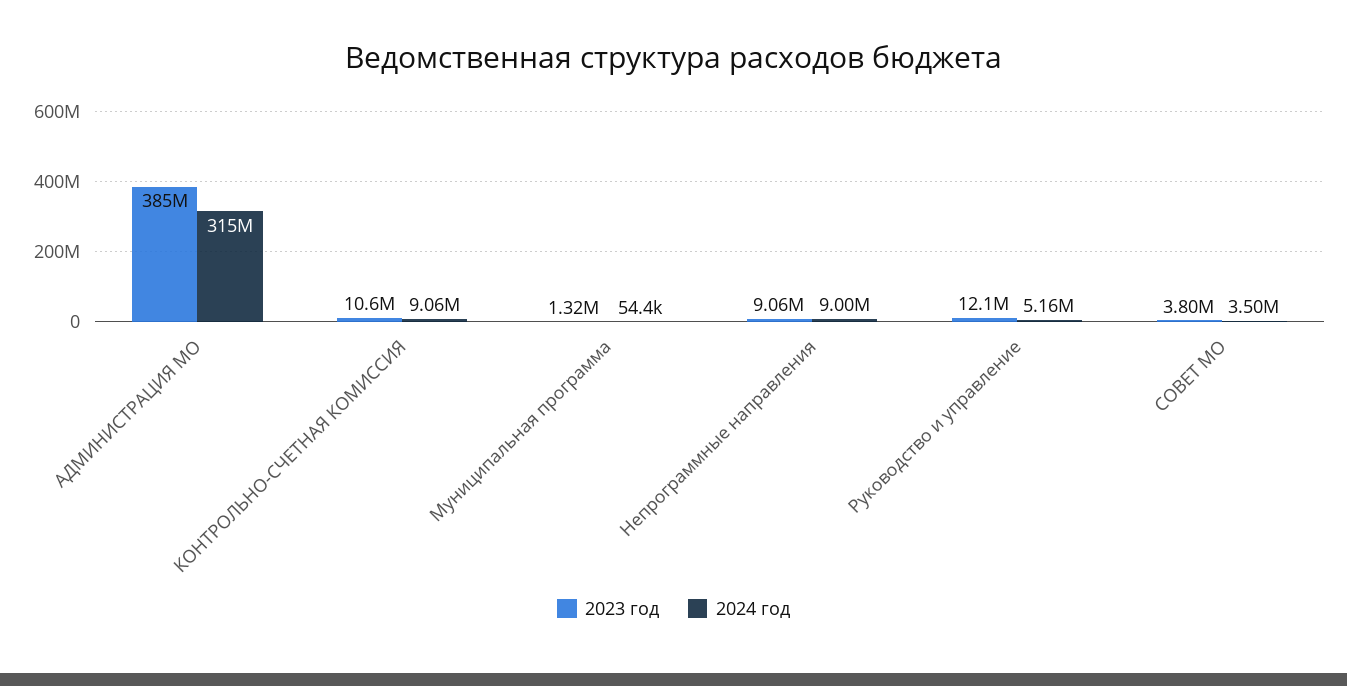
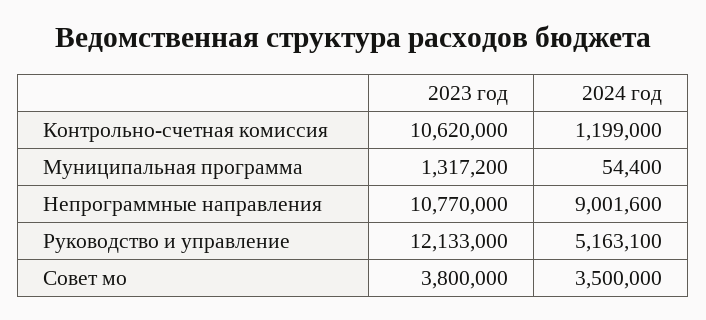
  {
    "2023 год": {
-     "АДМИНИСТРАЦИЯ МО": 385000000,
      "КОНТРОЛЬНО-СЧЕТНАЯ КОМИССИЯ": 10620000,
      "Муниципальная программа": 1317200,
-     "Непрограммные направления": 9060000,
+     "Непрограммные направления": 10770000,
      "Руководство и управление": 12133000,
      "СОВЕТ МО": 3800000
    },
    "2024 год": {
-     "АДМИНИСТРАЦИЯ МО": 315000000,
-     "КОНТРОЛЬНО-СЧЕТНАЯ КОМИССИЯ": 9060000,
+     "КОНТРОЛЬНО-СЧЕТНАЯ КОМИССИЯ": 1199000,
      "Муниципальная программа": 54400,
      "Непрограммные направления": 9001600,
      "Руководство и управление": 5163100,
      "СОВЕТ МО": 3500000
    }
  }

